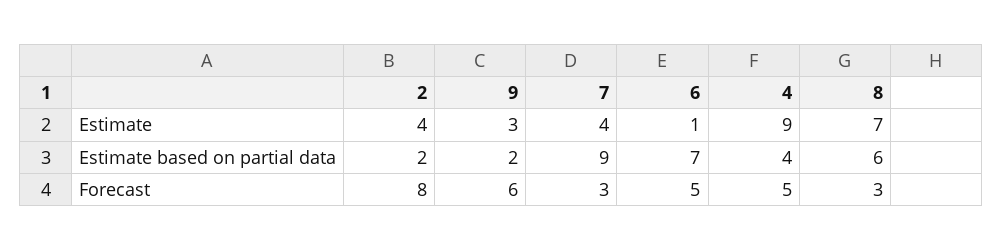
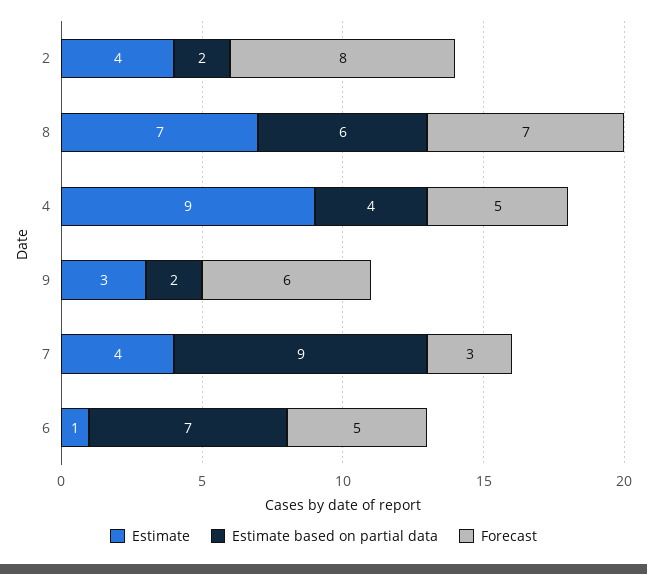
  {
    "Estimate": {
      "2": 4,
      "9": 3,
      "7": 4,
      "6": 1,
      "4": 9,
      "8": 7
    },
    "Estimate based on partial data": {
      "2": 2,
      "9": 2,
      "7": 9,
      "6": 7,
      "4": 4,
      "8": 6
    },
    "Forecast": {
      "2": 8,
      "9": 6,
      "7": 3,
      "6": 5,
      "4": 5,
-     "8": 3
+     "8": 7
    }
  }

